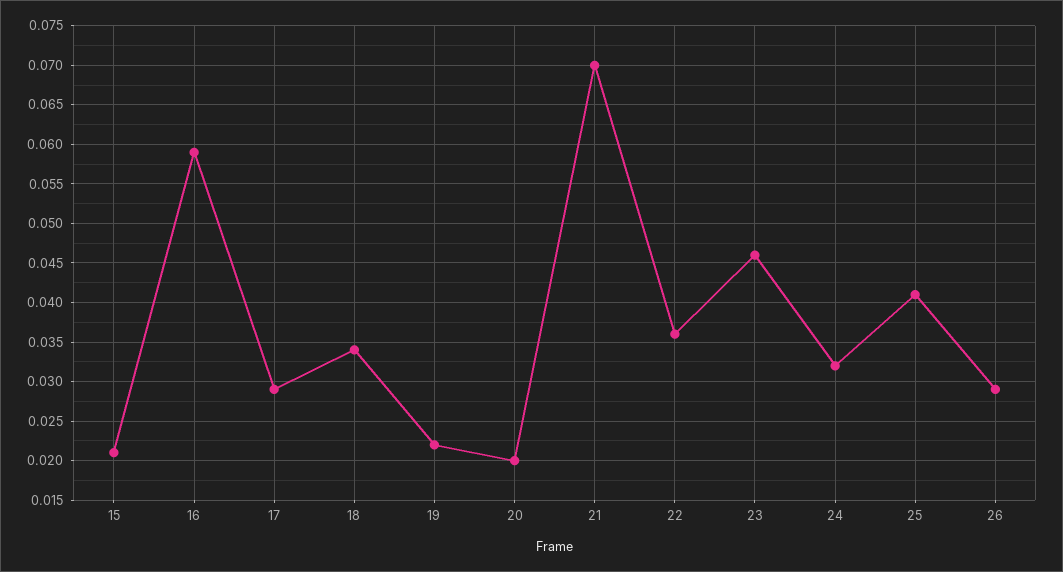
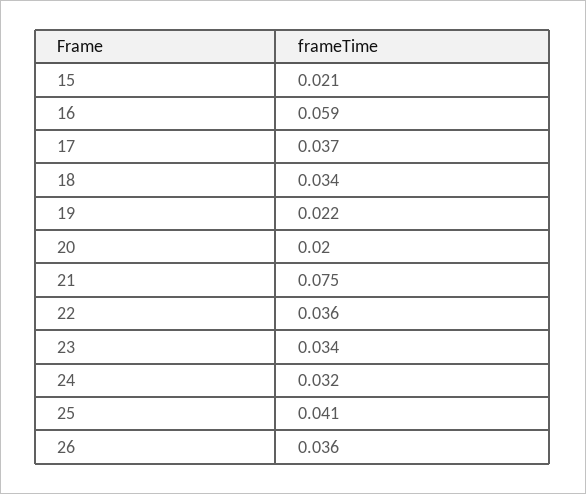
  {
    "15": 0.021,
    "16": 0.059,
-   "17": 0.029,
+   "17": 0.037,
    "18": 0.034,
    "19": 0.022,
    "20": 0.02,
-   "21": 0.07,
+   "21": 0.075,
    "22": 0.036,
-   "23": 0.046,
+   "23": 0.034,
    "24": 0.032,
    "25": 0.041,
-   "26": 0.029
+   "26": 0.036
  }

